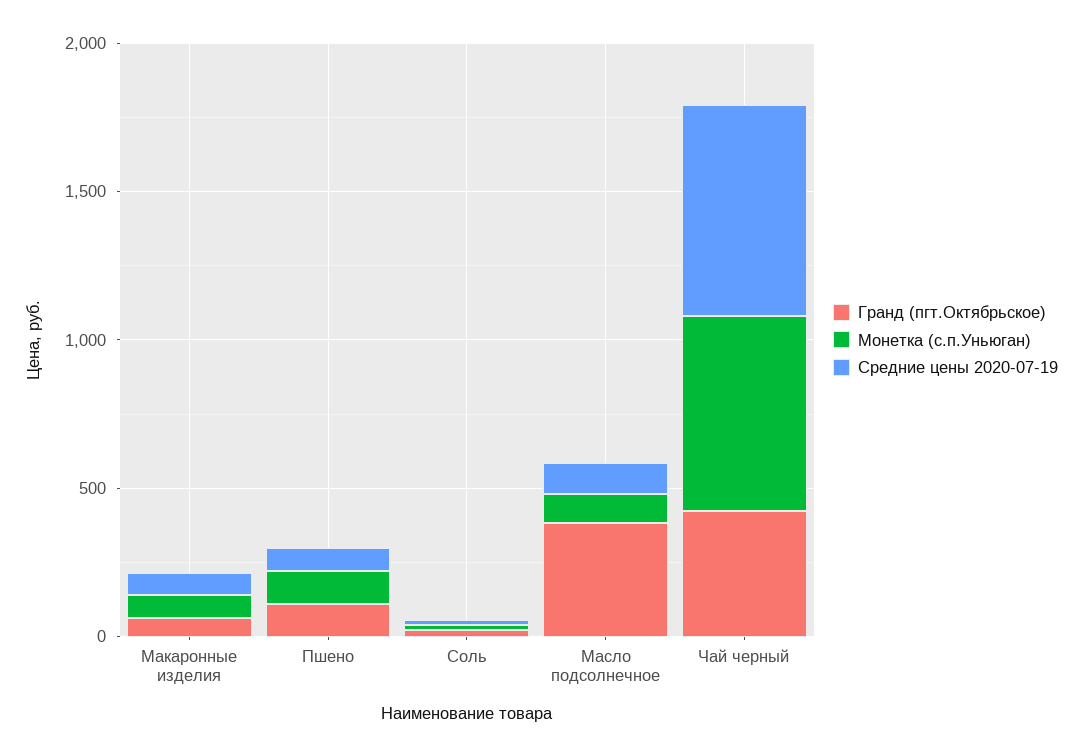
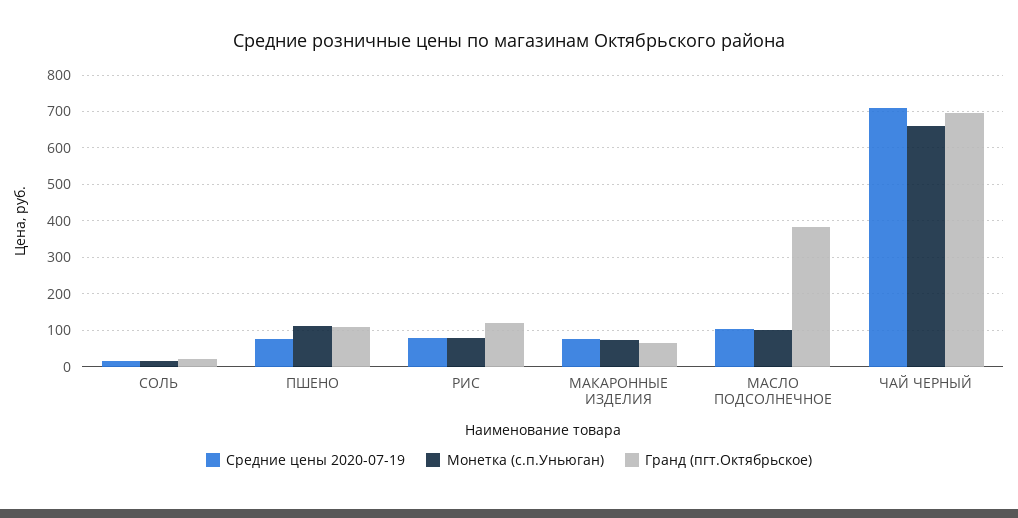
  {
    "Гранд (пгт.Октябрьское)": {
      "Макаронные изделия": 60,
      "Пшено": 120,
      "Соль": 20,
      "Масло подсолнечное": 380,
-     "Чай черный": 400
+     "Чай черный": 700,
+     "РИС": 120
    },
    "Монетка (с.п.Уньюган)": {
      "Макаронные изделия": 80,
      "Пшено": 120,
      "Соль": 20,
      "Масло подсолнечное": 100,
-     "Чай черный": 660
+     "Чай черный": 660,
+     "РИС": 80
    },
    "Средние цены 2020-07-19": {
      "Макаронные изделия": 80,
      "Пшено": 80,
      "Соль": 20,
      "Масло подсолнечное": 100,
-     "Чай черный": 720
+     "Чай черный": 720,
+     "РИС": 80
    }
  }

